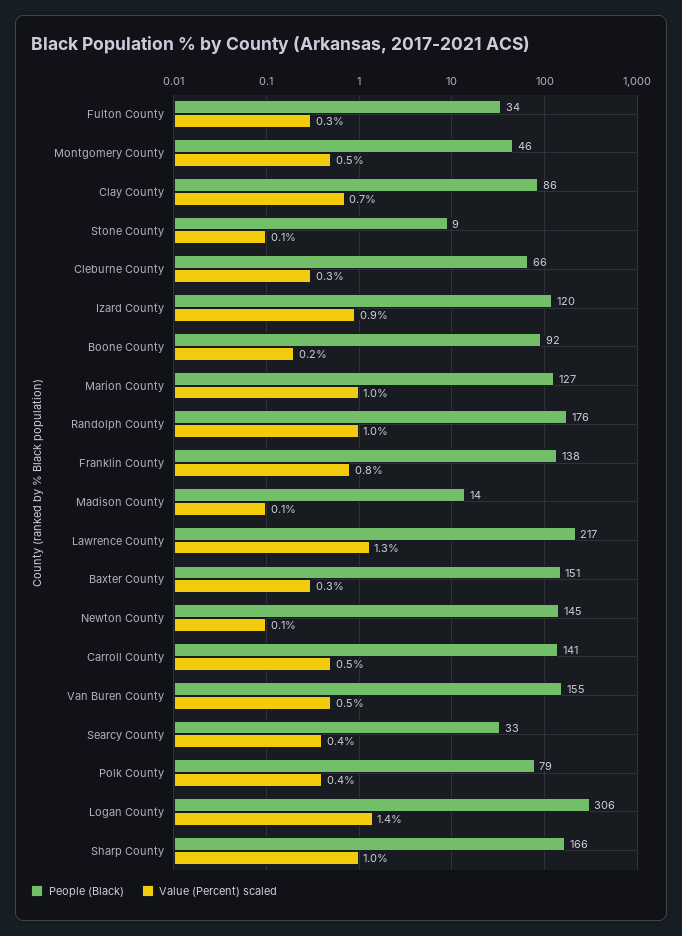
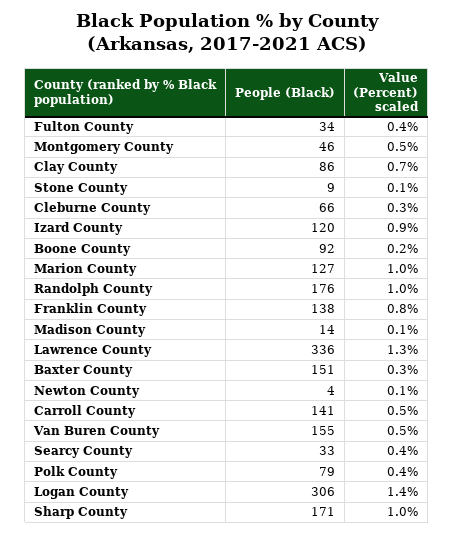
  {
    "People (Black)": {
      "Fulton County": 34,
      "Montgomery County": 46,
      "Clay County": 86,
      "Stone County": 9,
      "Cleburne County": 66,
      "Izard County": 120,
      "Boone County": 92,
      "Marion County": 127,
      "Randolph County": 176,
      "Franklin County": 138,
      "Madison County": 14,
-     "Lawrence County": 217,
+     "Lawrence County": 336,
      "Baxter County": 151,
-     "Newton County": 145,
+     "Newton County": 4,
      "Carroll County": 141,
      "Van Buren County": 155,
      "Searcy County": 33,
      "Polk County": 79,
      "Logan County": 306,
-     "Sharp County": 166
+     "Sharp County": 171
    },
    "Value (Percent) scaled": {
-     "Fulton County": 0.3,
+     "Fulton County": 0.4,
      "Montgomery County": 0.5,
      "Clay County": 0.7,
      "Stone County": 0.1,
      "Cleburne County": 0.3,
      "Izard County": 0.9,
      "Boone County": 0.2,
      "Marion County": 1,
      "Randolph County": 1,
      "Franklin County": 0.8,
      "Madison County": 0.1,
      "Lawrence County": 1.3,
      "Baxter County": 0.3,
      "Newton County": 0.1,
      "Carroll County": 0.5,
      "Van Buren County": 0.5,
      "Searcy County": 0.4,
      "Polk County": 0.4,
      "Logan County": 1.4,
      "Sharp County": 1
    }
  }

